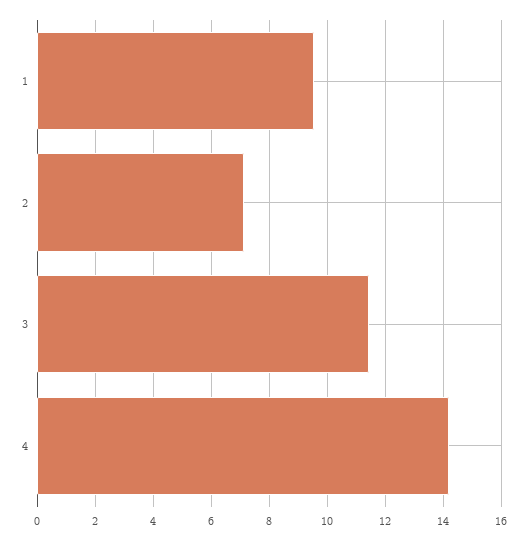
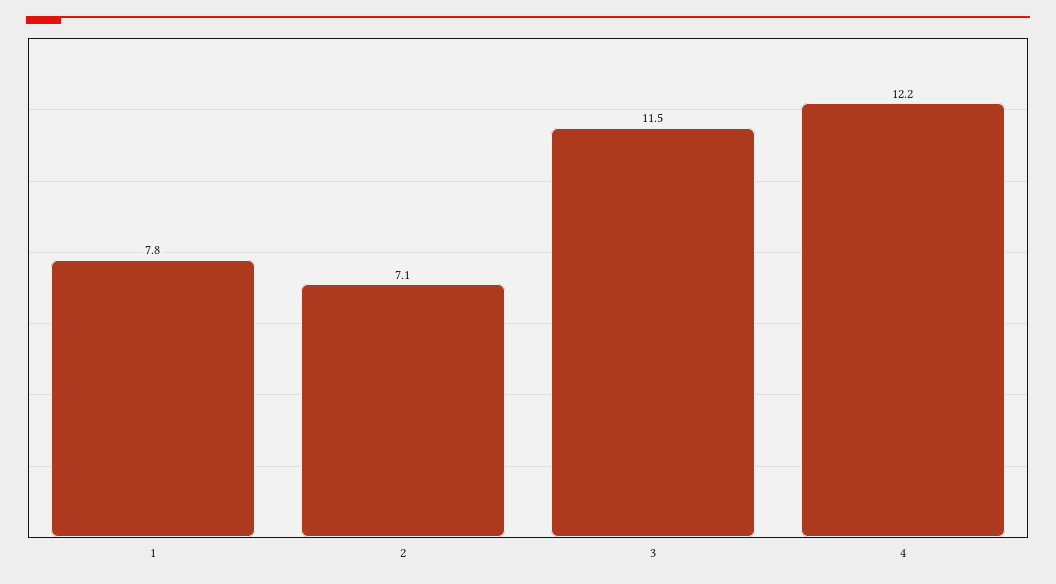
  {
-   "1": 9.5,
+   "1": 7.8,
    "2": 7.1,
    "3": 11.5,
-   "4": 14.25
+   "4": 12.2
  }

